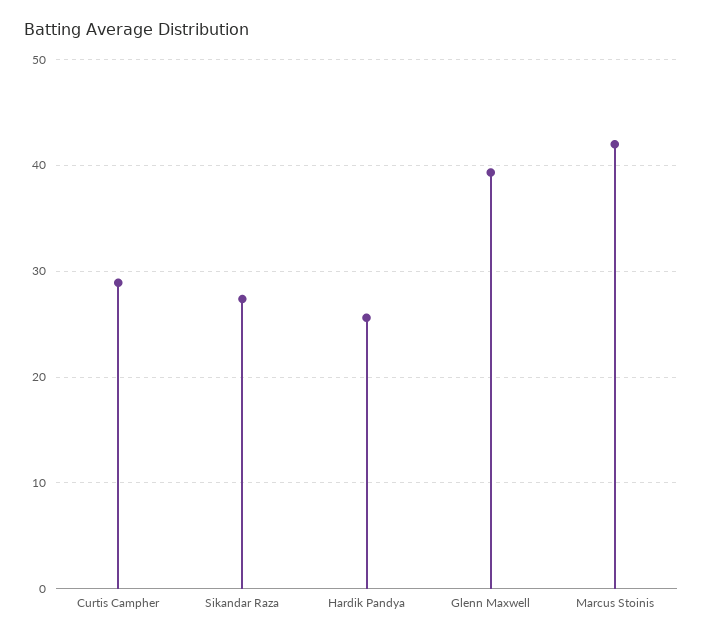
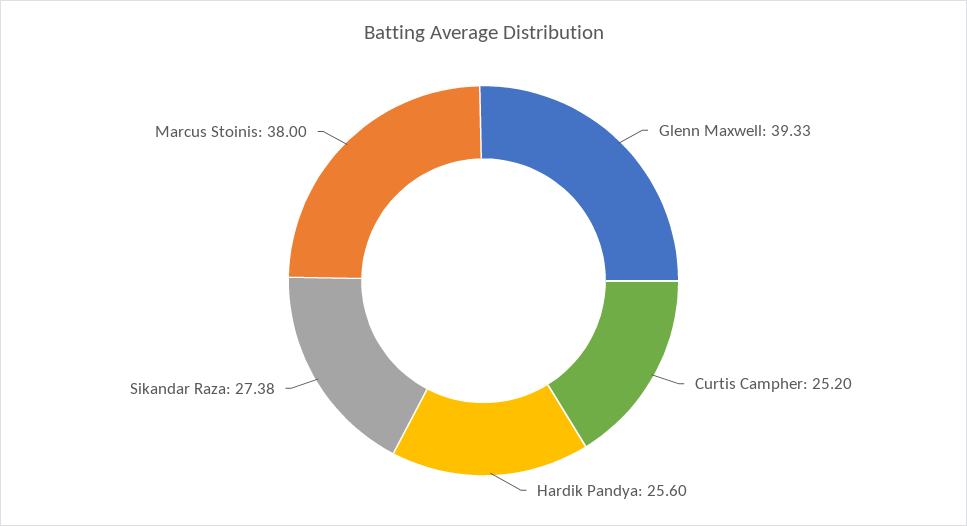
  {
-   "Curtis Campher": 29,
+   "Curtis Campher": 25.2,
    "Sikandar Raza": 27.38,
    "Hardik Pandya": 25.6,
    "Glenn Maxwell": 39.33,
-   "Marcus Stoinis": 42
+   "Marcus Stoinis": 38
  }

